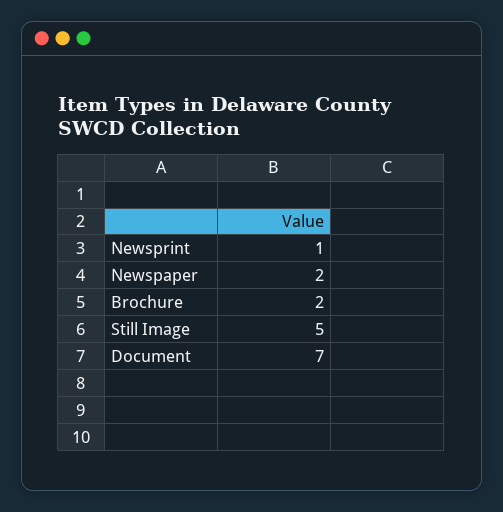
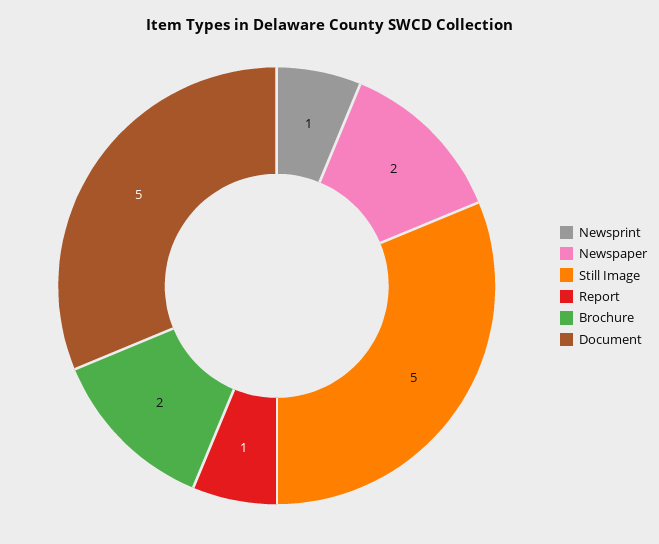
  {
    "Newsprint": 1,
    "Newspaper": 2,
    "Brochure": 2,
    "Still Image": 5,
-   "Document": 7
+   "Document": 5,
+   "Report": 1
  }

